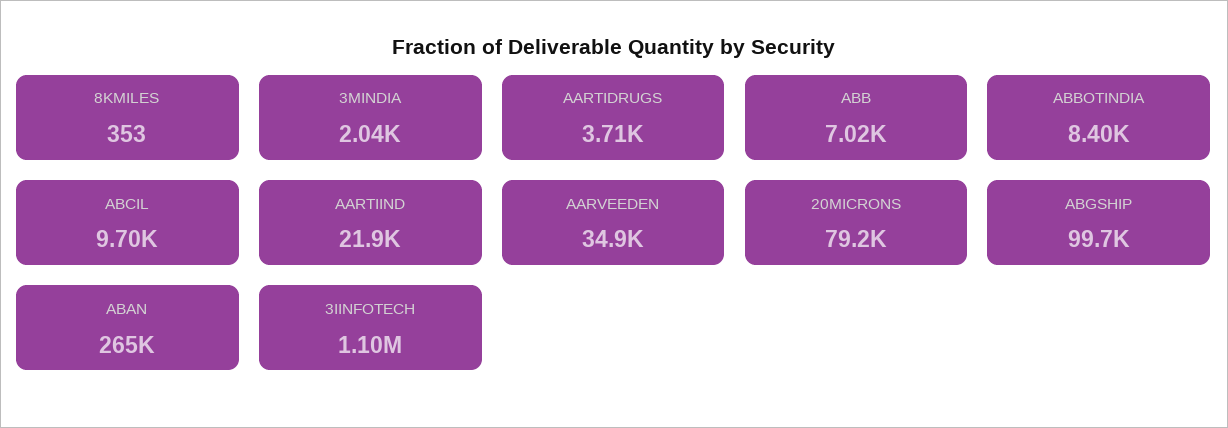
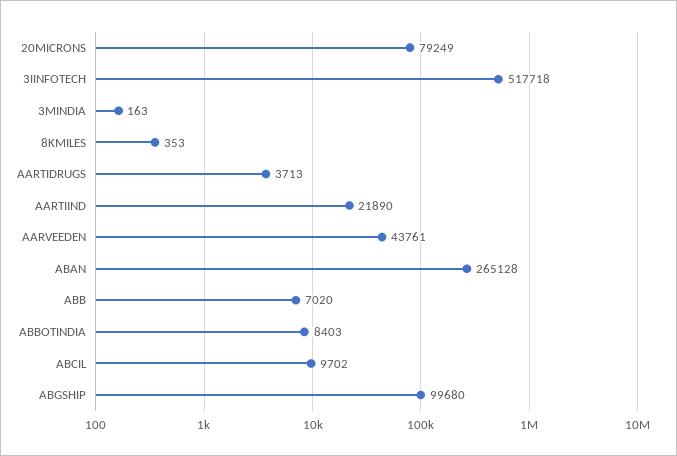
  {
    "8KMILES": 353,
-   "3MINDIA": 2040,
+   "3MINDIA": 163,
    "AARTIDRUGS": 3713,
    "ABB": 7020,
    "ABBOTINDIA": 8403,
    "ABCIL": 9702,
    "AARTIIND": 21890,
-   "AARVEEDEN": 34900,
+   "AARVEEDEN": 43761,
    "20MICRONS": 79249,
    "ABGSHIP": 99680,
    "ABAN": 265128,
-   "3IINFOTECH": 1100000
+   "3IINFOTECH": 517718
  }

